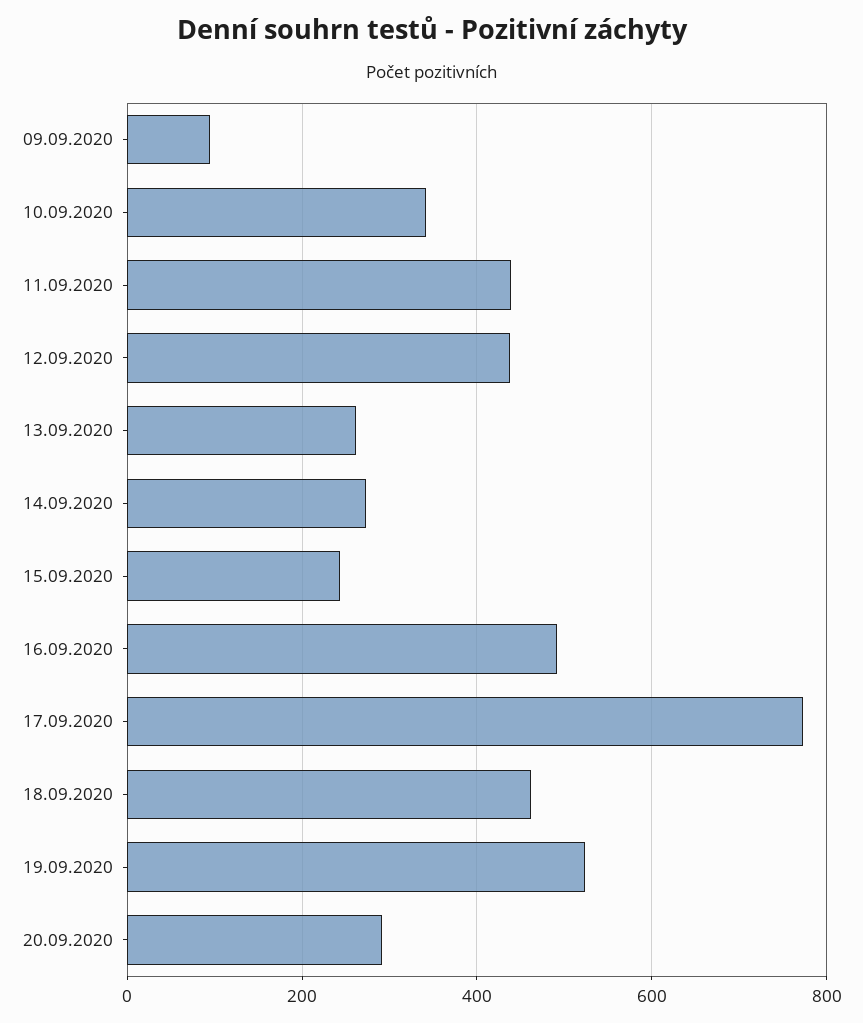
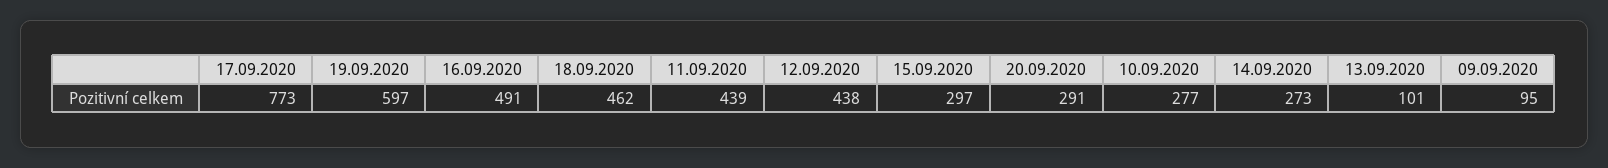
  {
    "09.09.2020": 95,
-   "10.09.2020": 340,
+   "10.09.2020": 277,
    "11.09.2020": 439,
    "12.09.2020": 438,
-   "13.09.2020": 260,
+   "13.09.2020": 101,
    "14.09.2020": 273,
-   "15.09.2020": 240,
+   "15.09.2020": 297,
    "16.09.2020": 491,
    "17.09.2020": 773,
    "18.09.2020": 462,
-   "19.09.2020": 520,
+   "19.09.2020": 597,
    "20.09.2020": 291
  }

